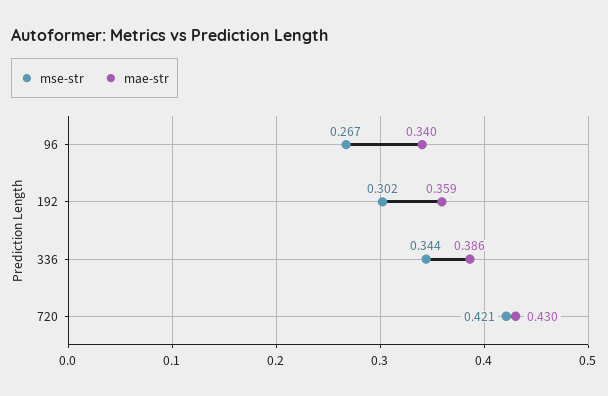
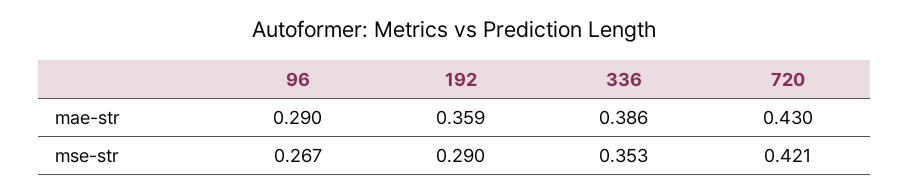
  {
    "mse-str": {
      "96": 0.267,
-     "192": 0.302,
+     "192": 0.29,
-     "336": 0.344,
+     "336": 0.353,
      "720": 0.421
    },
    "mae-str": {
-     "96": 0.34,
+     "96": 0.29,
      "192": 0.359,
      "336": 0.386,
      "720": 0.43
    }
  }

